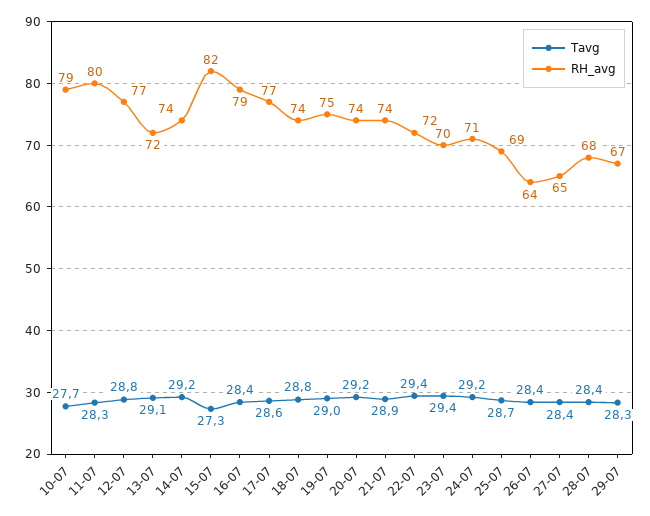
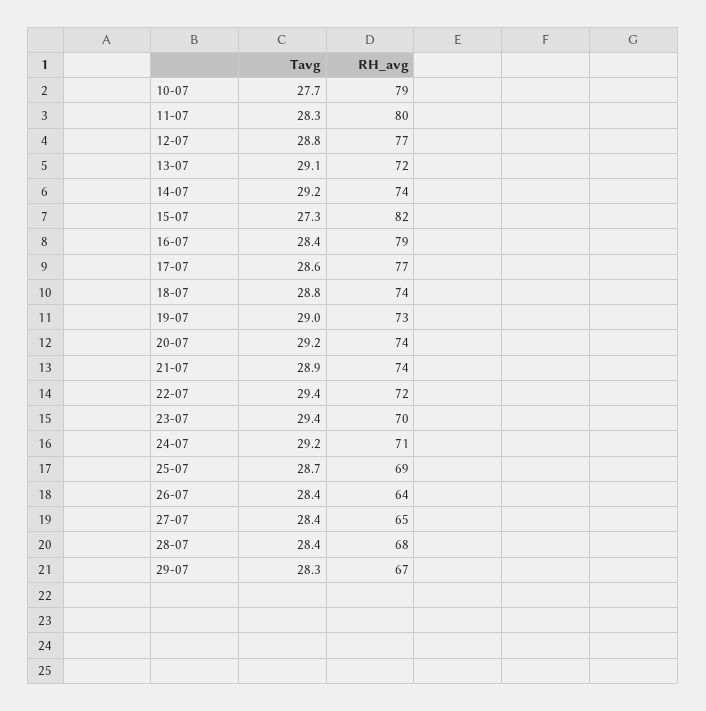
  {
    "Tavg": {
      "10-07": 27.7,
      "11-07": 28.3,
      "12-07": 28.8,
      "13-07": 29.1,
      "14-07": 29.2,
      "15-07": 27.3,
      "16-07": 28.4,
      "17-07": 28.6,
      "18-07": 28.8,
      "19-07": 29,
      "20-07": 29.2,
      "21-07": 28.9,
      "22-07": 29.4,
      "23-07": 29.4,
      "24-07": 29.2,
      "25-07": 28.7,
      "26-07": 28.4,
      "27-07": 28.4,
      "28-07": 28.4,
      "29-07": 28.3
    },
    "RH_avg": {
      "10-07": 79,
      "11-07": 80,
      "12-07": 77,
      "13-07": 72,
      "14-07": 74,
      "15-07": 82,
      "16-07": 79,
      "17-07": 77,
      "18-07": 74,
-     "19-07": 75,
+     "19-07": 73,
      "20-07": 74,
      "21-07": 74,
      "22-07": 72,
      "23-07": 70,
      "24-07": 71,
      "25-07": 69,
      "26-07": 64,
      "27-07": 65,
      "28-07": 68,
      "29-07": 67
    }
  }

